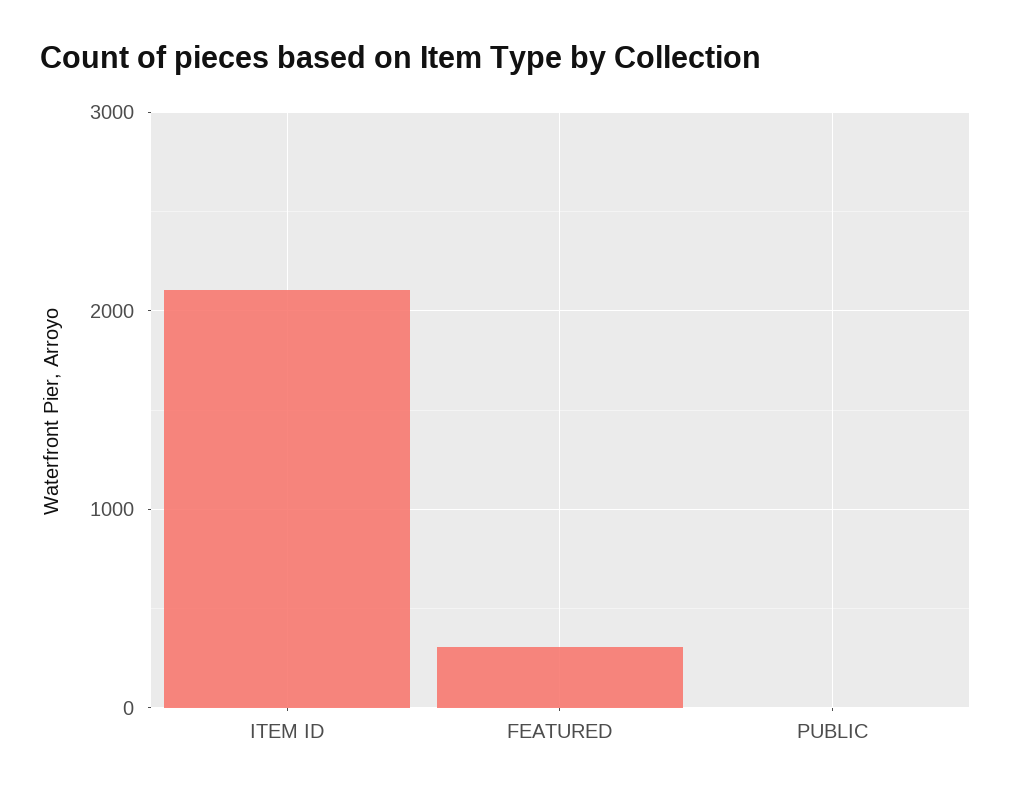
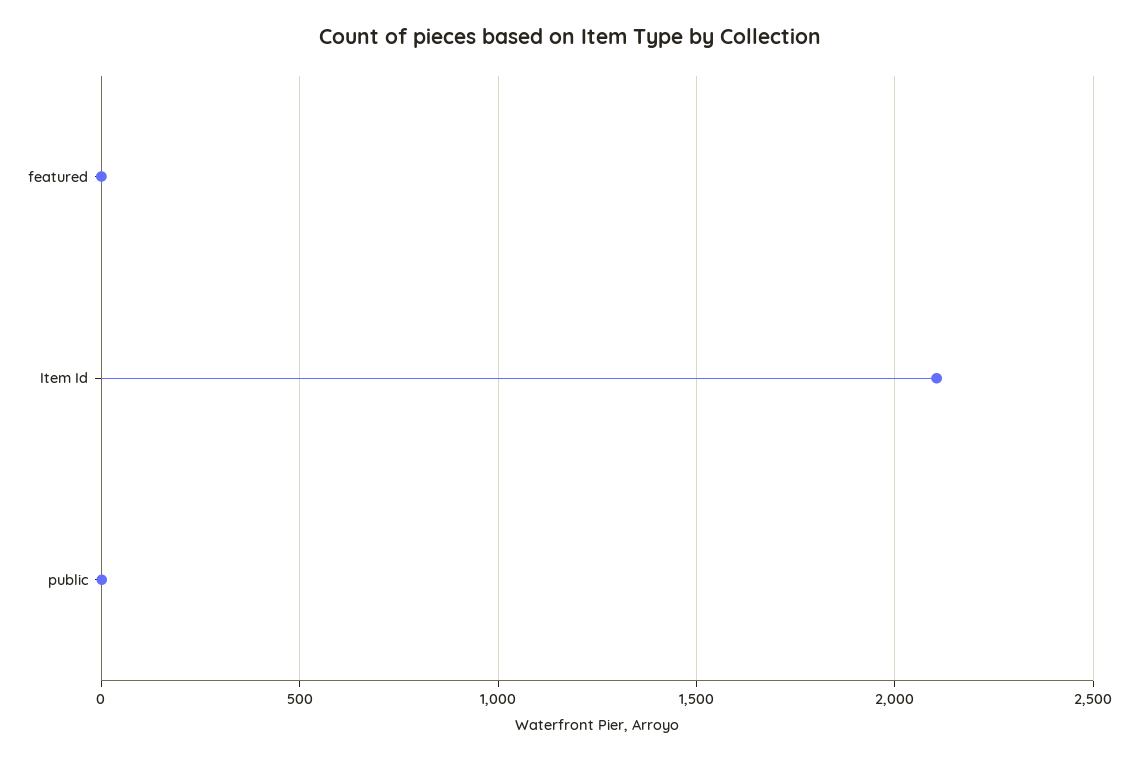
  {
    "ITEM ID": 2100,
-   "FEATURED": 300,
+   "FEATURED": 0,
    "PUBLIC": 0
  }

